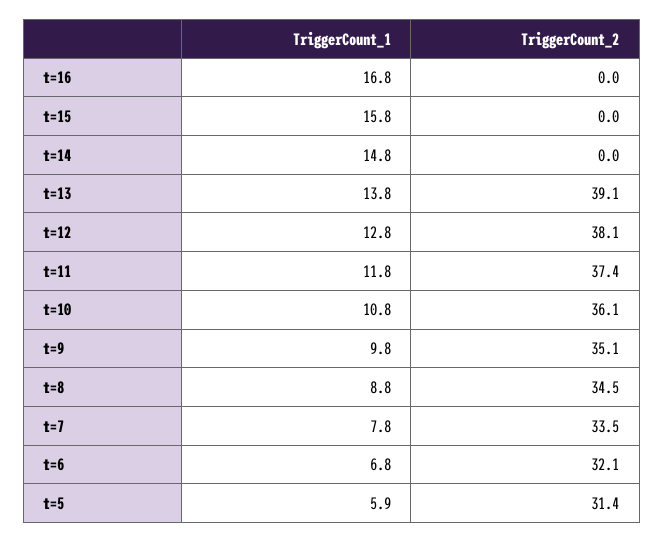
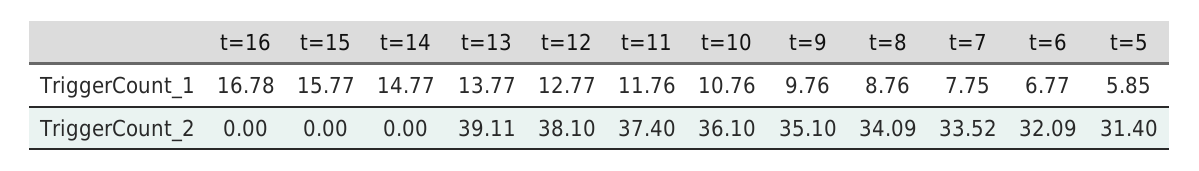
  {
    "TriggerCount_1": {
      "t=16": 16.78,
      "t=15": 15.77,
      "t=14": 14.77,
      "t=13": 13.77,
      "t=12": 12.77,
      "t=11": 11.76,
      "t=10": 10.76,
      "t=9": 9.76,
      "t=8": 8.76,
      "t=7": 7.75,
      "t=6": 6.77,
      "t=5": 5.85
    },
    "TriggerCount_2": {
      "t=16": 0,
      "t=15": 0,
      "t=14": 0,
      "t=13": 39.11,
      "t=12": 38.1,
      "t=11": 37.4,
      "t=10": 36.1,
      "t=9": 35.1,
-     "t=8": 34.5,
+     "t=8": 34.09,
      "t=7": 33.52,
      "t=6": 32.09,
      "t=5": 31.4
    }
  }

